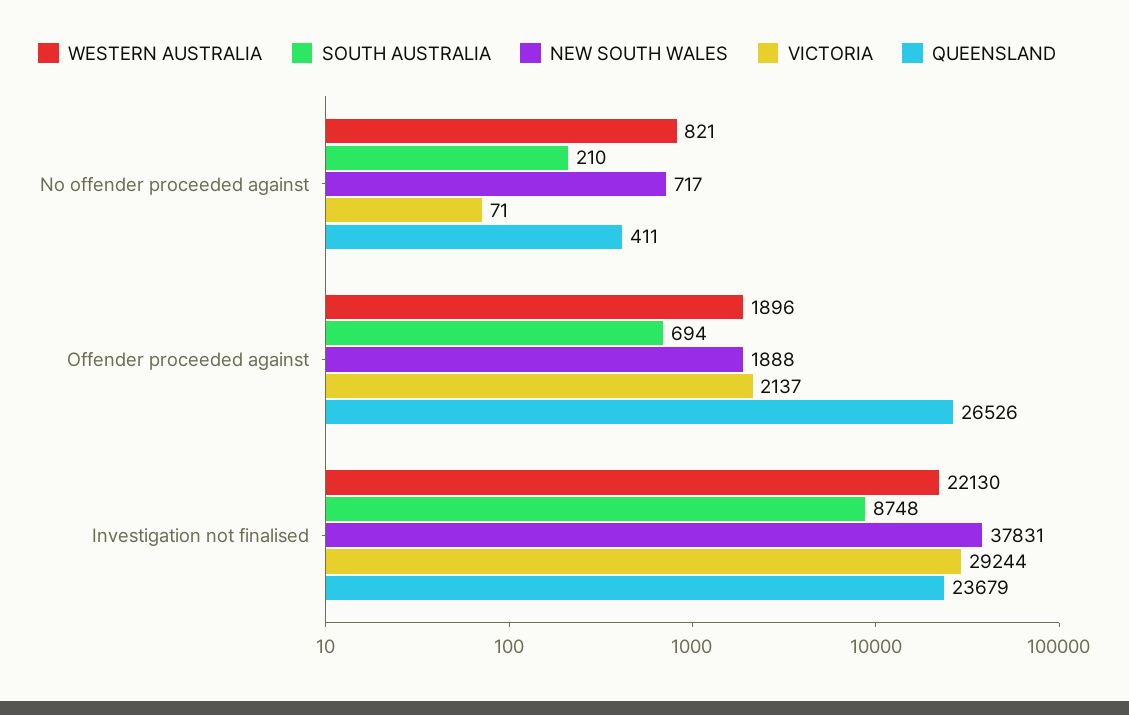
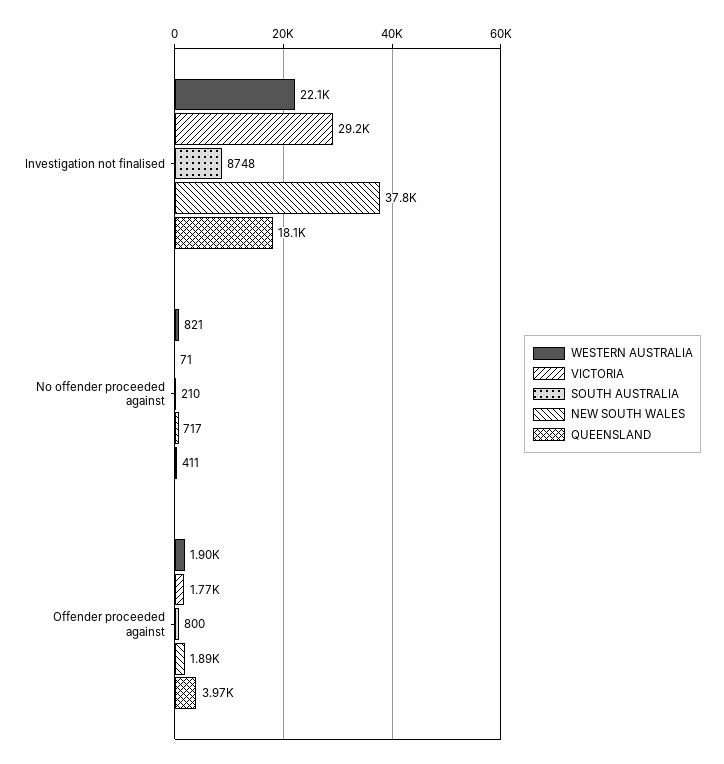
  {
    "WESTERN AUSTRALIA": {
      "No offender proceeded against": 821,
      "Offender proceeded against": 1896,
      "Investigation not finalised": 22130
    },
    "SOUTH AUSTRALIA": {
      "No offender proceeded against": 210,
-     "Offender proceeded against": 694,
+     "Offender proceeded against": 800,
      "Investigation not finalised": 8748
    },
    "NEW SOUTH WALES": {
      "No offender proceeded against": 717,
      "Offender proceeded against": 1888,
      "Investigation not finalised": 37831
    },
    "VICTORIA": {
      "No offender proceeded against": 71,
-     "Offender proceeded against": 2137,
+     "Offender proceeded against": 1770,
      "Investigation not finalised": 29244
    },
    "QUEENSLAND": {
      "No offender proceeded against": 411,
-     "Offender proceeded against": 26526,
+     "Offender proceeded against": 3970,
-     "Investigation not finalised": 23679
+     "Investigation not finalised": 18100
    }
  }

